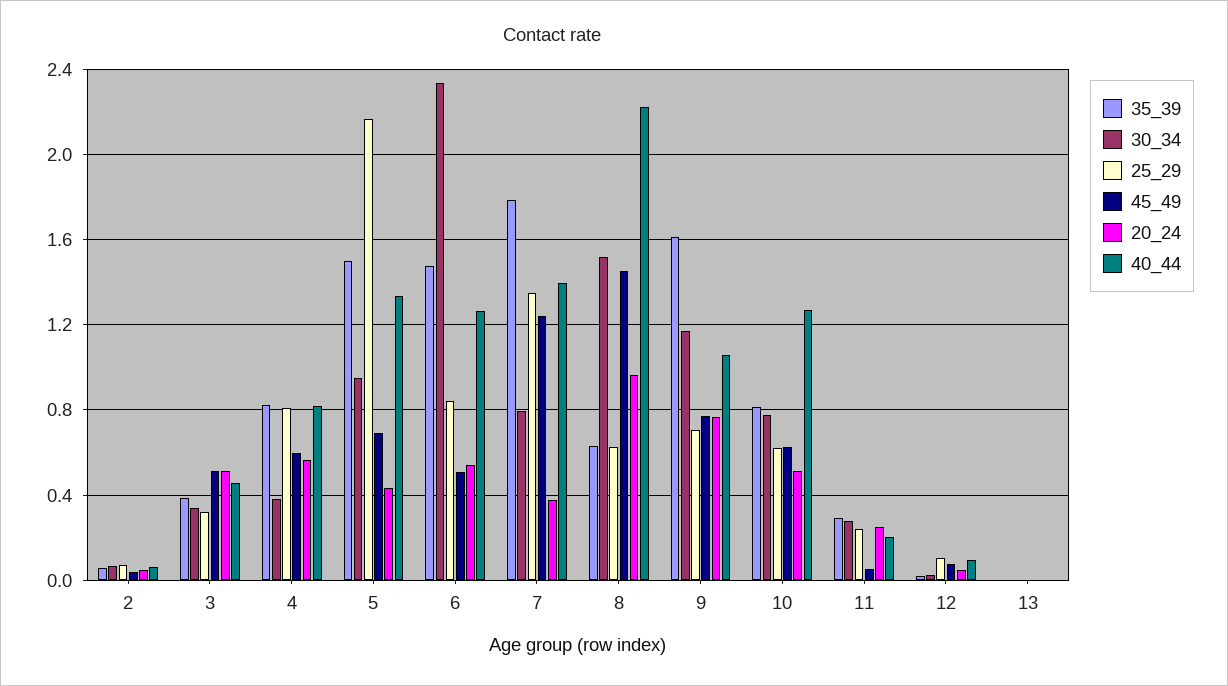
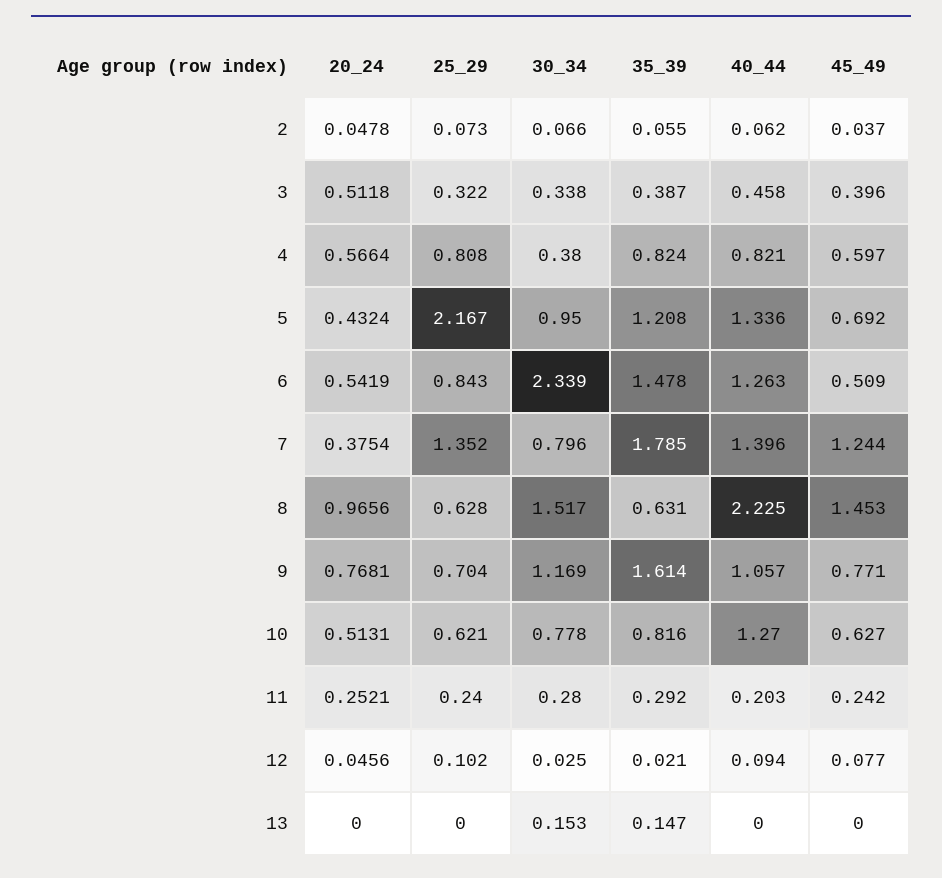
  {
    "35_39": {
      "2": 0.055,
      "3": 0.387,
      "4": 0.824,
-     "5": 1.5,
+     "5": 1.208,
      "6": 1.478,
      "7": 1.785,
      "8": 0.631,
      "9": 1.614,
      "10": 0.816,
      "11": 0.292,
      "12": 0.021,
-     "13": 0
+     "13": 0.147
    },
    "30_34": {
      "2": 0.066,
      "3": 0.338,
      "4": 0.38,
      "5": 0.95,
      "6": 2.339,
      "7": 0.796,
      "8": 1.517,
      "9": 1.169,
      "10": 0.778,
      "11": 0.28,
      "12": 0.025,
-     "13": 0
+     "13": 0.153
    },
    "25_29": {
      "2": 0.073,
      "3": 0.322,
      "4": 0.808,
      "5": 2.167,
      "6": 0.843,
      "7": 1.352,
      "8": 0.628,
      "9": 0.704,
      "10": 0.621,
      "11": 0.24,
      "12": 0.102,
      "13": 0
    },
    "45_49": {
      "2": 0.037,
-     "3": 0.5,
+     "3": 0.396,
      "4": 0.597,
      "5": 0.692,
      "6": 0.509,
      "7": 1.244,
      "8": 1.453,
      "9": 0.771,
      "10": 0.627,
-     "11": 0.05,
+     "11": 0.242,
      "12": 0.077,
      "13": 0
    },
    "20_24": {
      "2": 0.0478,
      "3": 0.5118,
      "4": 0.5664,
      "5": 0.4324,
      "6": 0.5419,
      "7": 0.3754,
      "8": 0.9656,
      "9": 0.7681,
      "10": 0.5131,
      "11": 0.2521,
      "12": 0.0456,
      "13": 0
    },
    "40_44": {
      "2": 0.062,
      "3": 0.458,
      "4": 0.821,
      "5": 1.336,
      "6": 1.263,
      "7": 1.396,
      "8": 2.225,
      "9": 1.057,
      "10": 1.27,
      "11": 0.203,
      "12": 0.094,
      "13": 0
    }
  }

